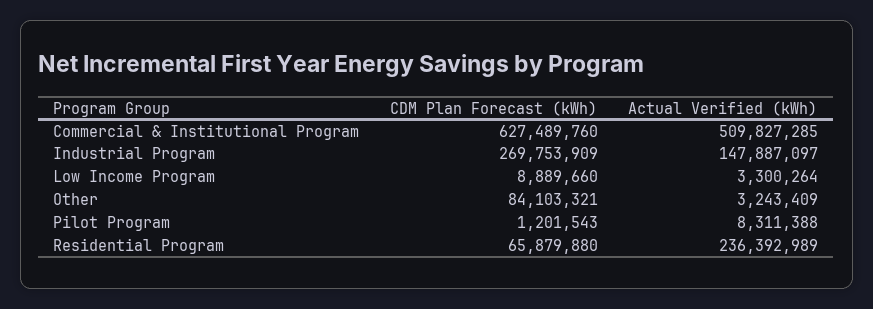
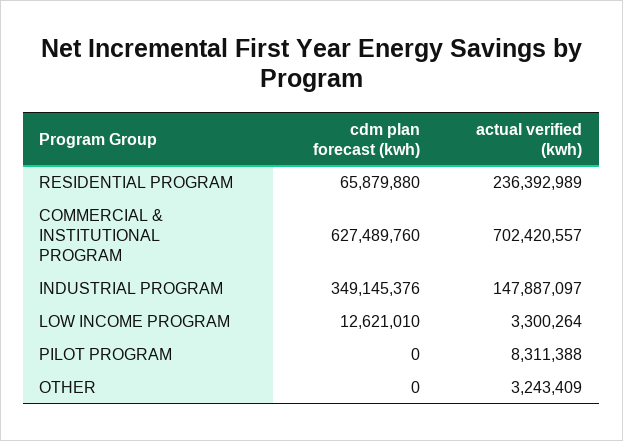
  {
    "CDM Plan Forecast (kWh)": {
      "Commercial & Institutional Program": 627489760,
-     "Industrial Program": 269753909,
+     "Industrial Program": 349145376,
-     "Low Income Program": 8889660,
+     "Low Income Program": 12621010,
-     "Other": 84103321,
+     "Other": 0,
-     "Pilot Program": 1201543,
+     "Pilot Program": 0,
      "Residential Program": 65879880
    },
    "Actual Verified (kWh)": {
-     "Commercial & Institutional Program": 509827285,
+     "Commercial & Institutional Program": 702420557,
      "Industrial Program": 147887097,
      "Low Income Program": 3300264,
      "Other": 3243409,
      "Pilot Program": 8311388,
      "Residential Program": 236392989
    }
  }

